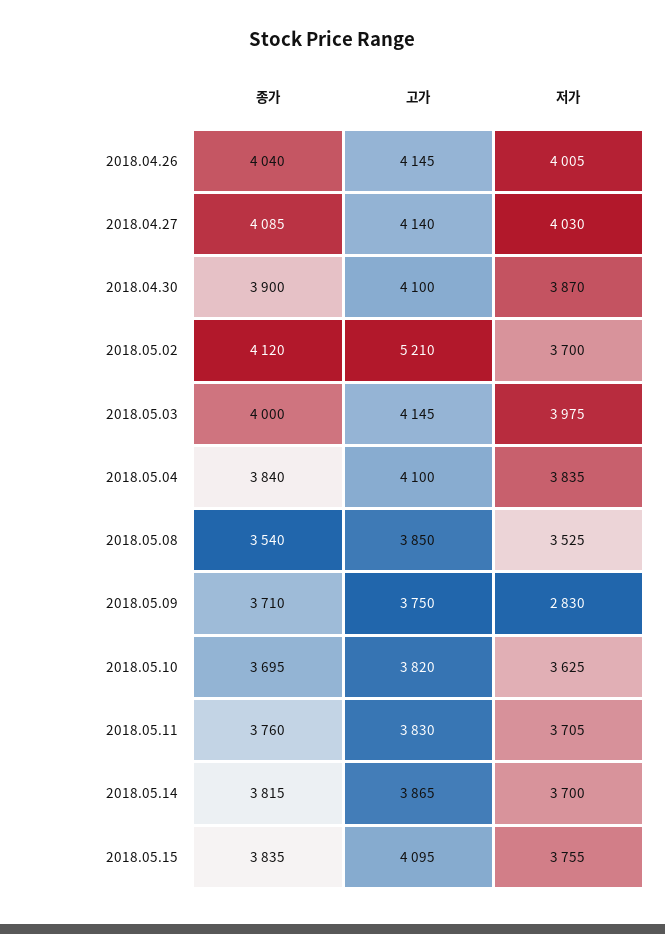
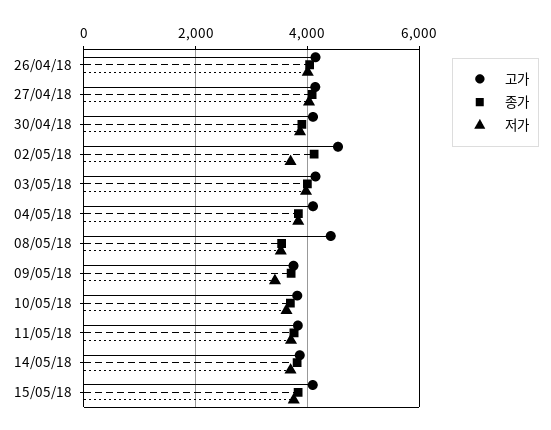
  {
    "종가": {
      "2018.04.26": 4040,
      "2018.04.27": 4085,
      "2018.04.30": 3900,
      "2018.05.02": 4120,
      "2018.05.03": 4000,
      "2018.05.04": 3840,
      "2018.05.08": 3540,
      "2018.05.09": 3710,
      "2018.05.10": 3695,
      "2018.05.11": 3760,
      "2018.05.14": 3815,
      "2018.05.15": 3835
    },
    "고가": {
      "2018.04.26": 4145,
      "2018.04.27": 4140,
      "2018.04.30": 4100,
-     "2018.05.02": 5210,
+     "2018.05.02": 4600,
      "2018.05.03": 4145,
      "2018.05.04": 4100,
-     "2018.05.08": 3850,
+     "2018.05.08": 4400,
      "2018.05.09": 3750,
      "2018.05.10": 3820,
      "2018.05.11": 3830,
      "2018.05.14": 3865,
      "2018.05.15": 4095
    },
    "저가": {
      "2018.04.26": 4005,
      "2018.04.27": 4030,
      "2018.04.30": 3870,
      "2018.05.02": 3700,
      "2018.05.03": 3975,
      "2018.05.04": 3835,
      "2018.05.08": 3525,
-     "2018.05.09": 2830,
+     "2018.05.09": 3400,
      "2018.05.10": 3625,
      "2018.05.11": 3705,
      "2018.05.14": 3700,
      "2018.05.15": 3755
    }
  }

